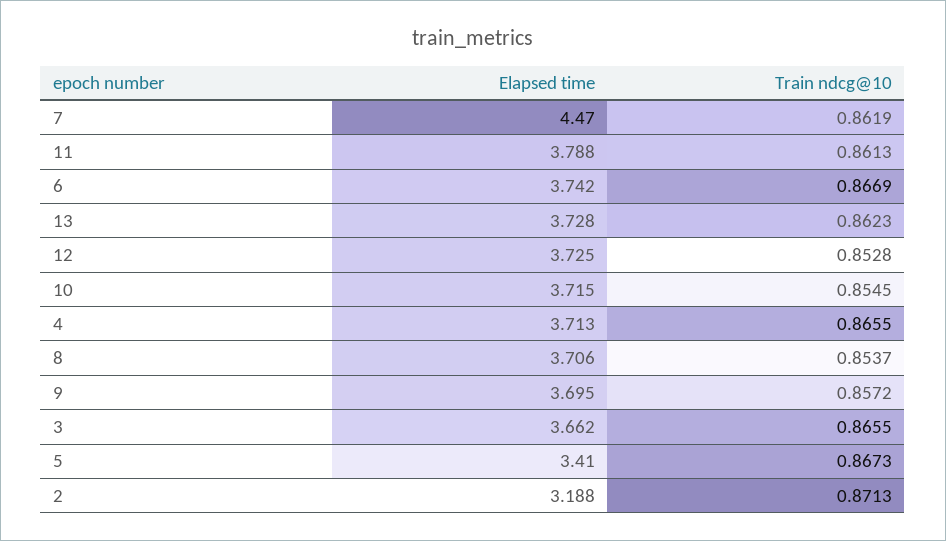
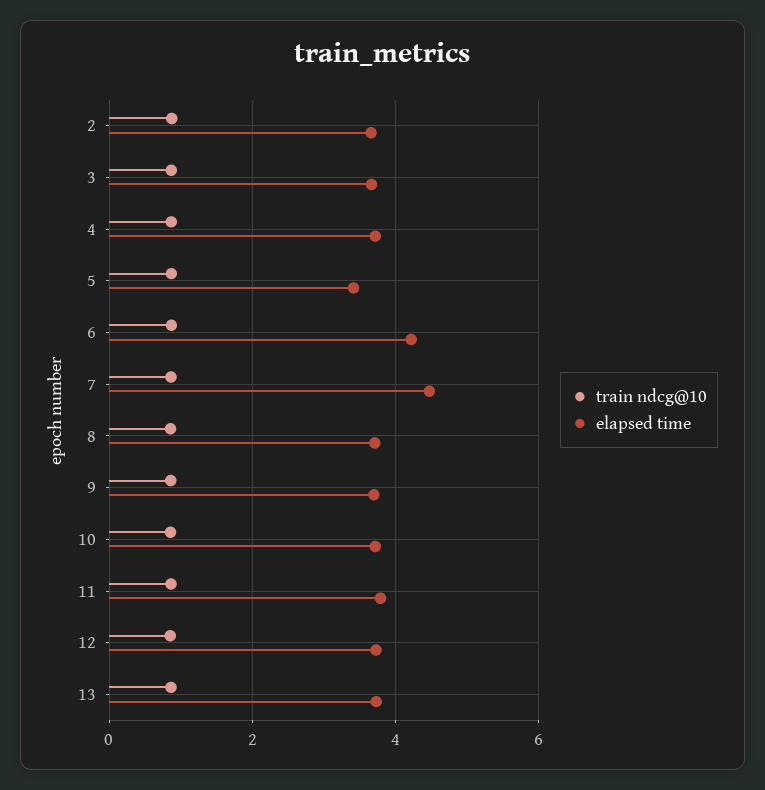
  {
    "Elapsed time": {
      "7": 4.47,
      "11": 3.788,
-     "6": 3.742,
+     "6": 4.2,
      "13": 3.728,
      "12": 3.725,
      "10": 3.715,
      "4": 3.713,
      "8": 3.706,
      "9": 3.695,
      "3": 3.662,
      "5": 3.41,
-     "2": 3.188
+     "2": 3.6
    },
    "Train ndcg@10": {
      "7": 0.8619,
      "11": 0.8613,
      "6": 0.8669,
      "13": 0.8623,
      "12": 0.8528,
      "10": 0.8545,
      "4": 0.8655,
      "8": 0.8537,
      "9": 0.8572,
      "3": 0.8655,
      "5": 0.8673,
      "2": 0.8713
    }
  }

